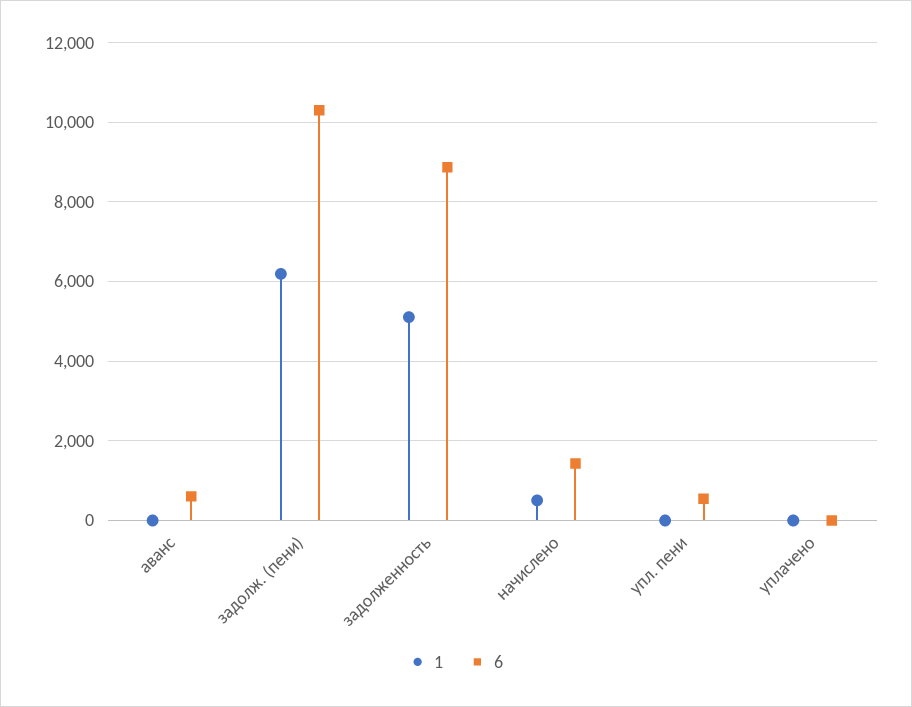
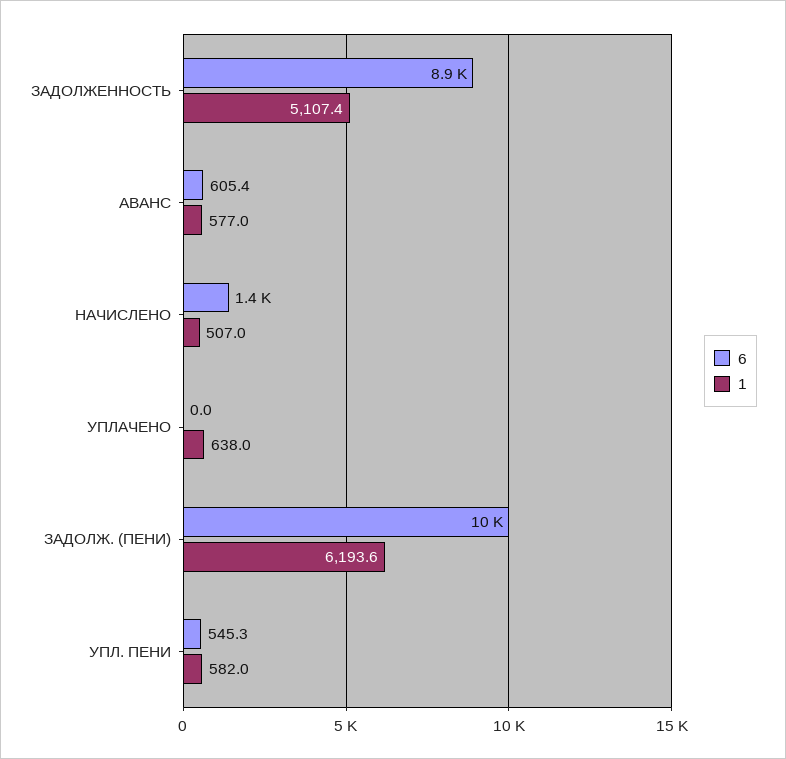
  {
    "1": {
-     "аванс": 0,
+     "аванс": 577,
      "задолж. (пени)": 6193.6,
      "задолженность": 5107.4,
      "начислено": 507,
-     "упл. пени": 0,
+     "упл. пени": 582,
-     "уплачено": 0
+     "уплачено": 638
    },
    "6": {
      "аванс": 605.4,
      "задолж. (пени)": 10000,
      "задолженность": 8900,
      "начислено": 1400,
      "упл. пени": 545.3,
      "уплачено": 0
    }
  }

